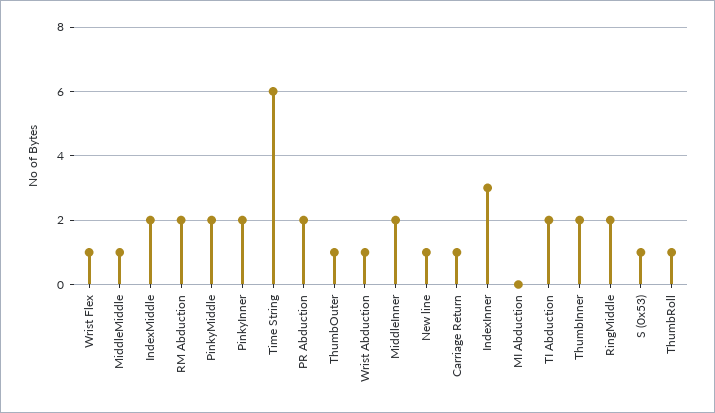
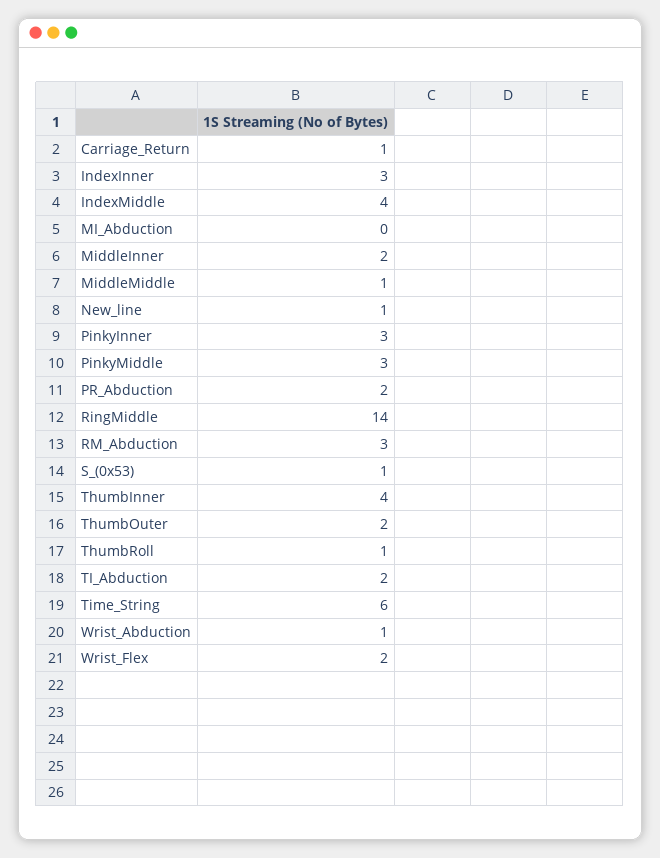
  {
-   "Wrist Flex": 1,
+   "Wrist Flex": 2,
    "MiddleMiddle": 1,
-   "IndexMiddle": 2,
+   "IndexMiddle": 4,
-   "RM Abduction": 2,
+   "RM Abduction": 3,
-   "PinkyMiddle": 2,
+   "PinkyMiddle": 3,
-   "PinkyInner": 2,
+   "PinkyInner": 3,
    "Time String": 6,
    "PR Abduction": 2,
-   "ThumbOuter": 1,
+   "ThumbOuter": 2,
    "Wrist Abduction": 1,
    "MiddleInner": 2,
    "New line": 1,
    "Carriage Return": 1,
    "IndexInner": 3,
    "MI Abduction": 0,
    "TI Abduction": 2,
-   "ThumbInner": 2,
+   "ThumbInner": 4,
-   "RingMiddle": 2,
+   "RingMiddle": 14,
    "S (0x53)": 1,
    "ThumbRoll": 1
  }

